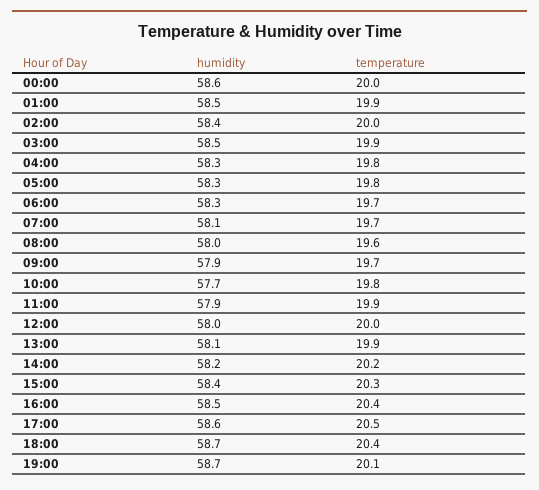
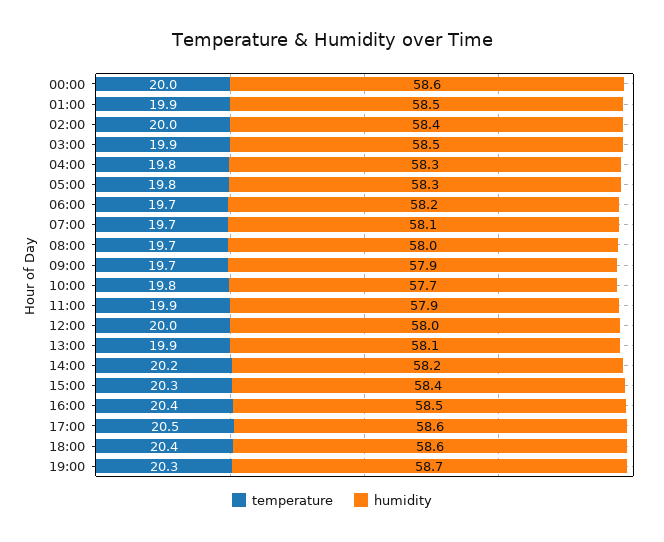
  {
    "humidity": {
      "00:00": 58.6,
      "01:00": 58.5,
      "02:00": 58.4,
      "03:00": 58.5,
      "04:00": 58.3,
      "05:00": 58.3,
-     "06:00": 58.3,
+     "06:00": 58.2,
      "07:00": 58.1,
      "08:00": 58,
      "09:00": 57.9,
      "10:00": 57.7,
      "11:00": 57.9,
      "12:00": 58,
      "13:00": 58.1,
      "14:00": 58.2,
      "15:00": 58.4,
      "16:00": 58.5,
      "17:00": 58.6,
-     "18:00": 58.7,
+     "18:00": 58.6,
      "19:00": 58.7
    },
    "temperature": {
      "00:00": 20,
      "01:00": 19.9,
      "02:00": 20,
      "03:00": 19.9,
      "04:00": 19.8,
      "05:00": 19.8,
      "06:00": 19.7,
      "07:00": 19.7,
-     "08:00": 19.6,
+     "08:00": 19.7,
      "09:00": 19.7,
      "10:00": 19.8,
      "11:00": 19.9,
      "12:00": 20,
      "13:00": 19.9,
      "14:00": 20.2,
      "15:00": 20.3,
      "16:00": 20.4,
      "17:00": 20.5,
      "18:00": 20.4,
-     "19:00": 20.1
+     "19:00": 20.3
    }
  }

